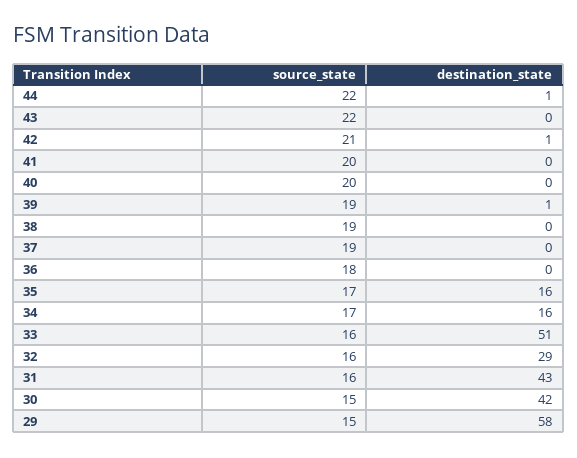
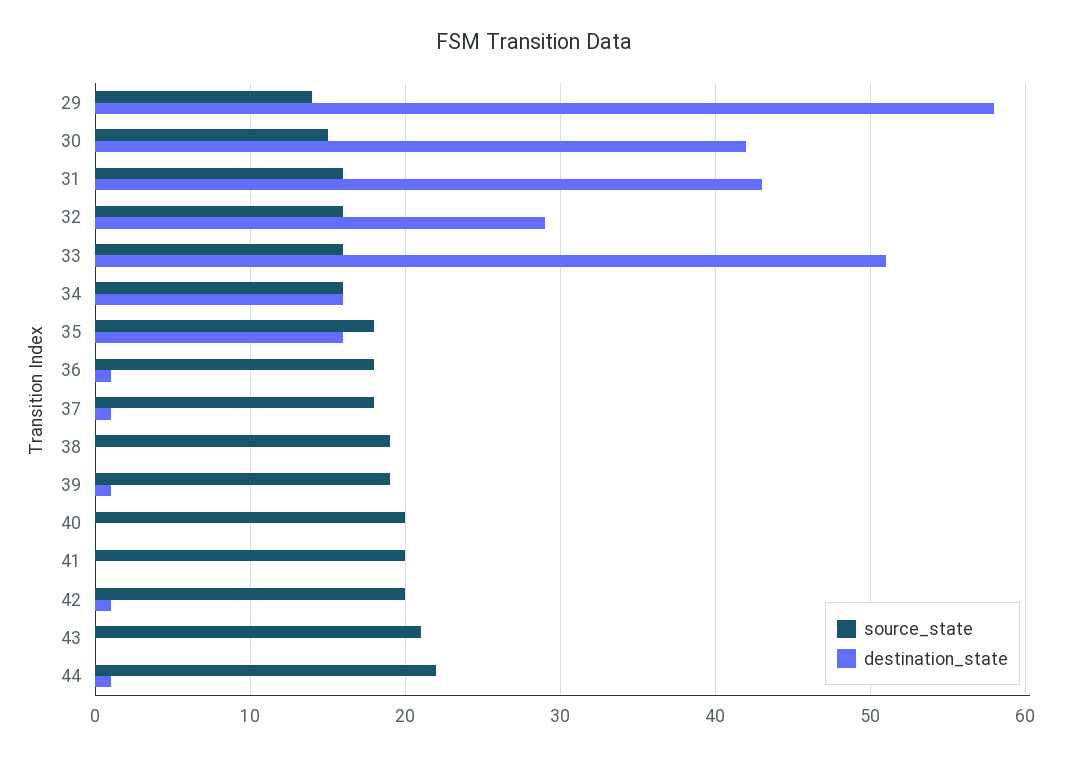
  {
    "source_state": {
      "44": 22,
-     "43": 22,
+     "43": 21,
-     "42": 21,
+     "42": 20,
      "41": 20,
      "40": 20,
      "39": 19,
      "38": 19,
-     "37": 19,
+     "37": 18,
      "36": 18,
-     "35": 17,
+     "35": 18,
-     "34": 17,
+     "34": 16,
      "33": 16,
      "32": 16,
      "31": 16,
      "30": 15,
-     "29": 15
+     "29": 14
    },
    "destination_state": {
      "44": 1,
      "43": 0,
      "42": 1,
      "41": 0,
      "40": 0,
      "39": 1,
      "38": 0,
-     "37": 0,
+     "37": 1,
-     "36": 0,
+     "36": 1,
      "35": 16,
      "34": 16,
      "33": 51,
      "32": 29,
      "31": 43,
      "30": 42,
      "29": 58
    }
  }

